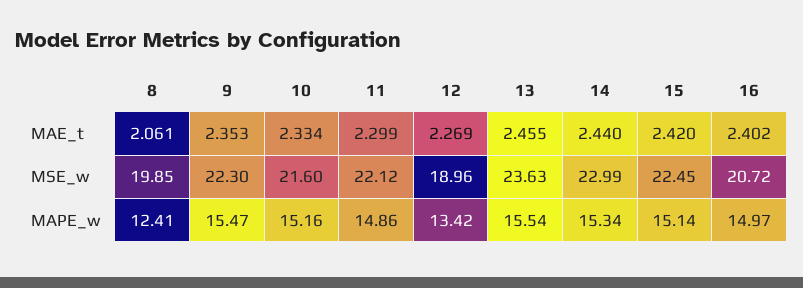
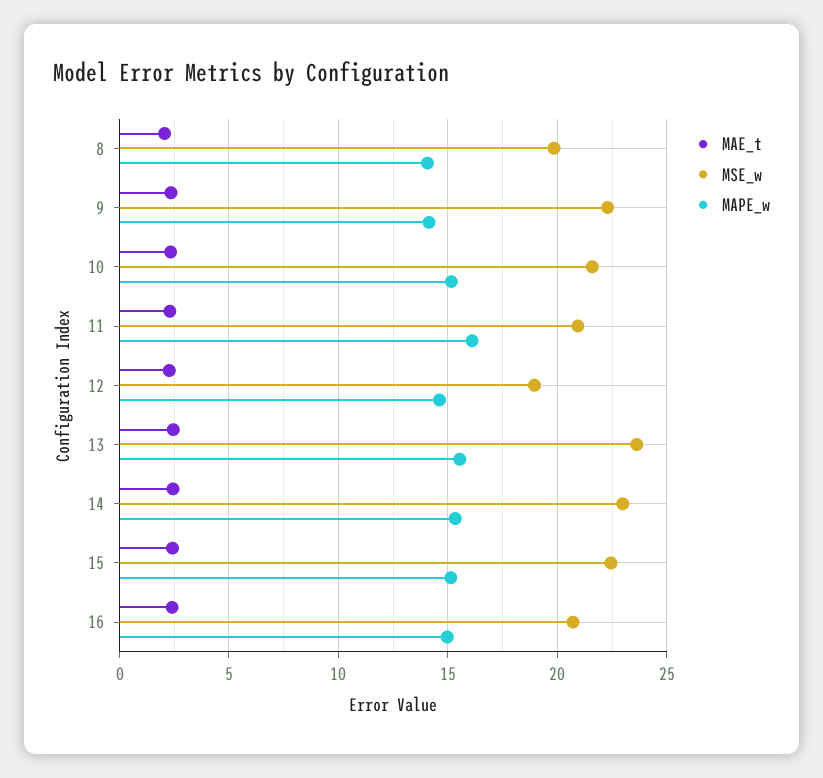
  {
    "MAE_t": {
      "8": 2.061,
      "9": 2.353,
      "10": 2.334,
      "11": 2.299,
      "12": 2.269,
      "13": 2.455,
      "14": 2.44,
      "15": 2.42,
      "16": 2.402
    },
    "MSE_w": {
      "8": 19.85,
      "9": 22.3,
      "10": 21.6,
-     "11": 22.12,
+     "11": 21,
      "12": 18.96,
      "13": 23.63,
      "14": 22.99,
      "15": 22.45,
      "16": 20.72
    },
    "MAPE_w": {
-     "8": 12.41,
+     "8": 14,
-     "9": 15.47,
+     "9": 14,
      "10": 15.16,
-     "11": 14.86,
+     "11": 16,
-     "12": 13.42,
+     "12": 14.5,
      "13": 15.54,
      "14": 15.34,
      "15": 15.14,
      "16": 14.97
    }
  }

